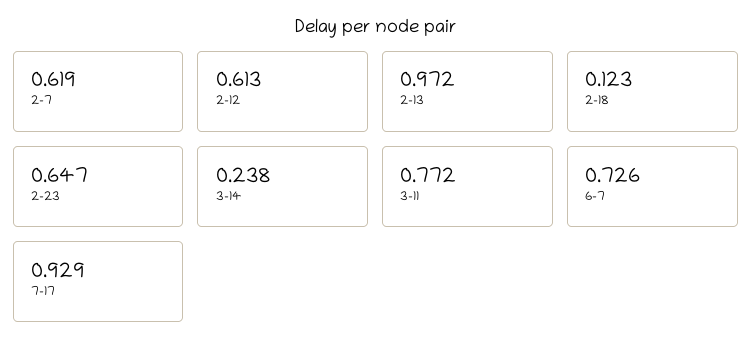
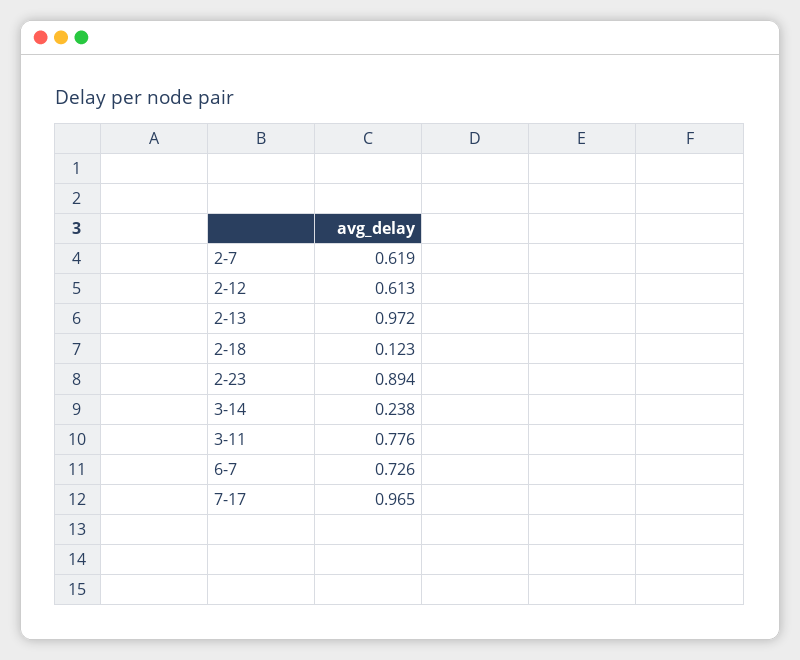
  {
    "2-7": 0.619,
    "2-12": 0.613,
    "2-13": 0.972,
    "2-18": 0.123,
-   "2-23": 0.647,
+   "2-23": 0.894,
    "3-14": 0.238,
-   "3-11": 0.772,
+   "3-11": 0.776,
    "6-7": 0.726,
-   "7-17": 0.929
+   "7-17": 0.965
  }

